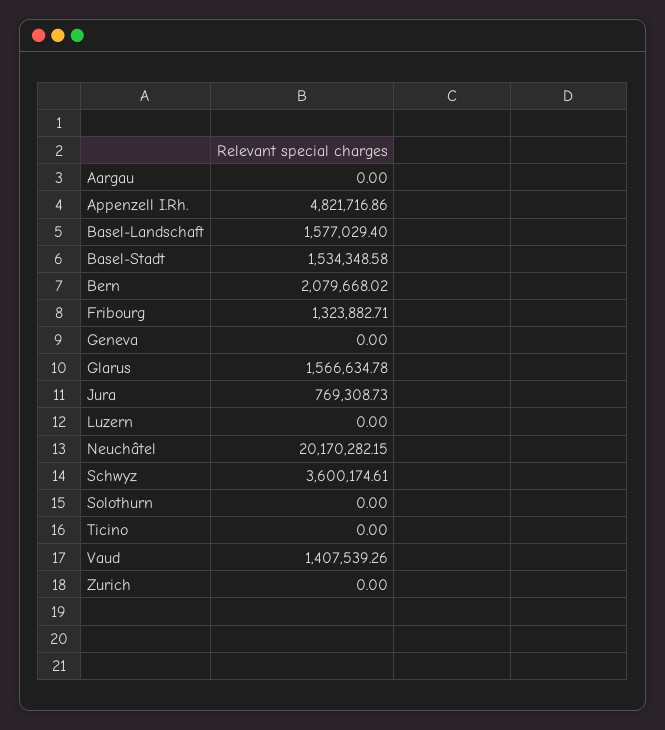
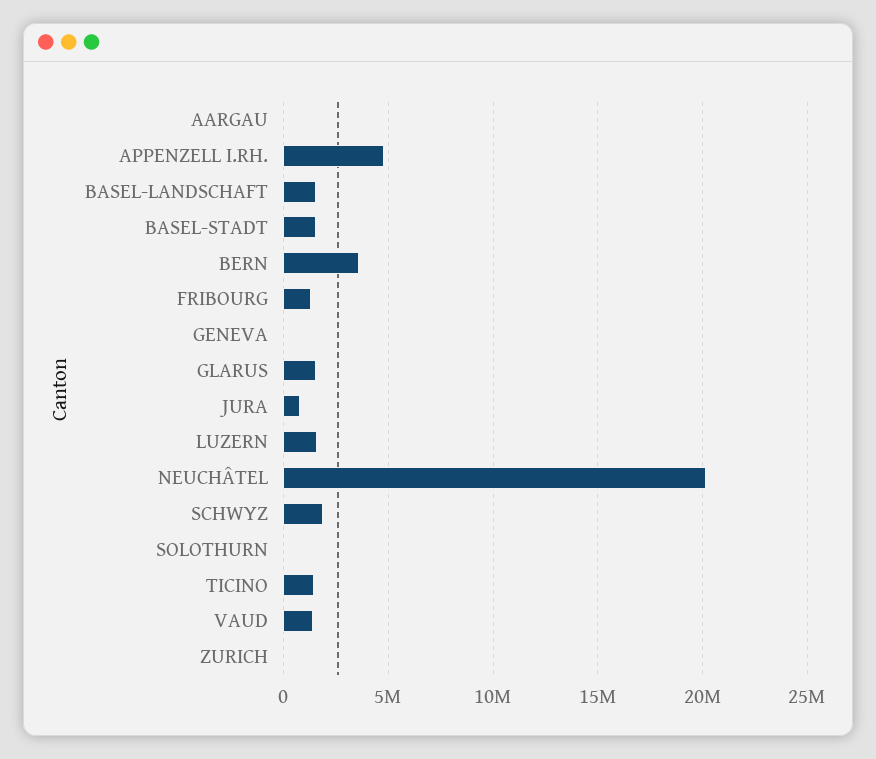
  {
    "Aargau": 0,
    "Appenzell I.Rh.": 4821716.86,
    "Basel-Landschaft": 1577029.4,
    "Basel-Stadt": 1534348.58,
-   "Bern": 2079668.02,
+   "Bern": 3500000,
    "Fribourg": 1323882.71,
    "Geneva": 0,
    "Glarus": 1566634.78,
    "Jura": 769308.73,
-   "Luzern": 0,
+   "Luzern": 1500000,
    "Neuchâtel": 20170282.15,
-   "Schwyz": 3600174.61,
+   "Schwyz": 2000000,
    "Solothurn": 0,
-   "Ticino": 0,
+   "Ticino": 1500000,
    "Vaud": 1407539.26,
    "Zurich": 0
  }

